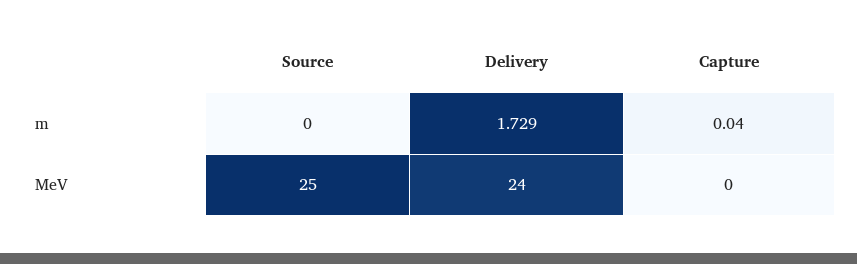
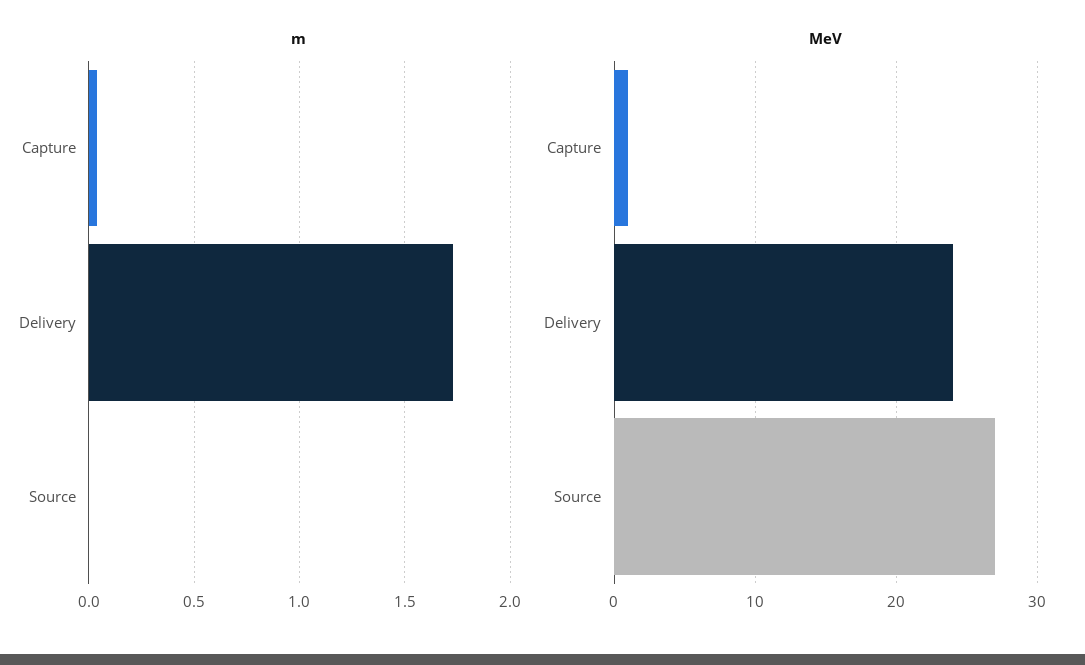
  {
    "m": {
      "Source": 0,
      "Delivery": 1.729,
      "Capture": 0.04
    },
    "MeV": {
-     "Source": 25,
+     "Source": 27,
      "Delivery": 24,
-     "Capture": 0
+     "Capture": 1
    }
  }

